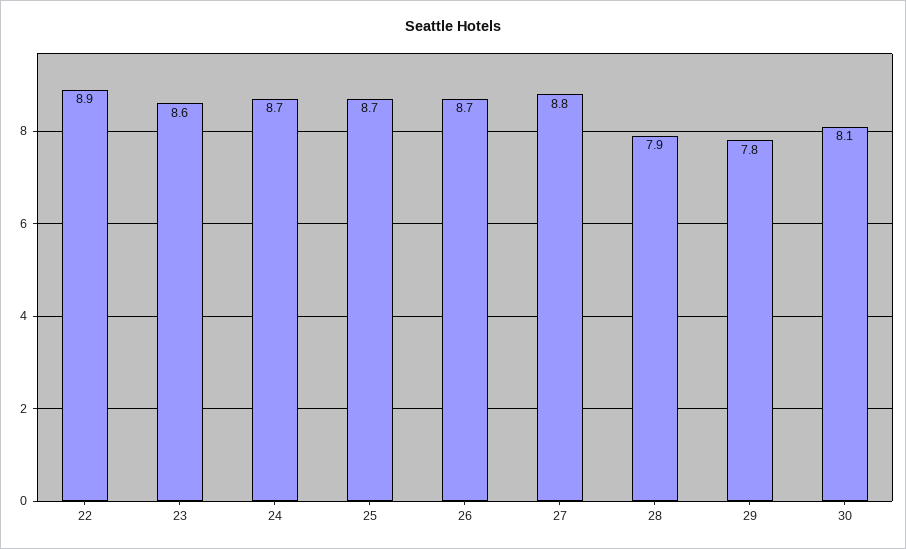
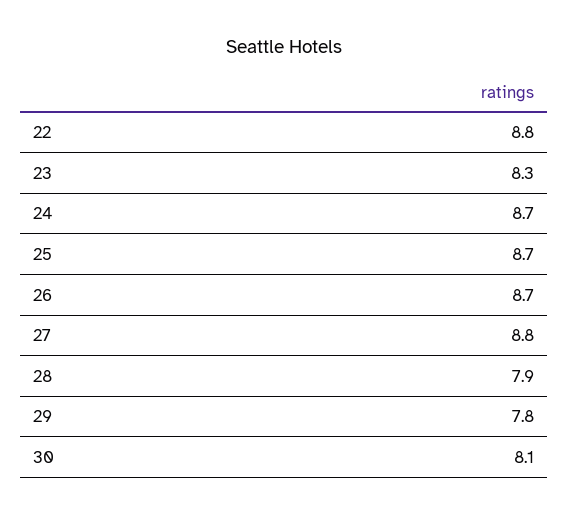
  {
-   "22": 8.9,
+   "22": 8.8,
-   "23": 8.6,
+   "23": 8.3,
    "24": 8.7,
    "25": 8.7,
    "26": 8.7,
    "27": 8.8,
    "28": 7.9,
    "29": 7.8,
    "30": 8.1
  }

